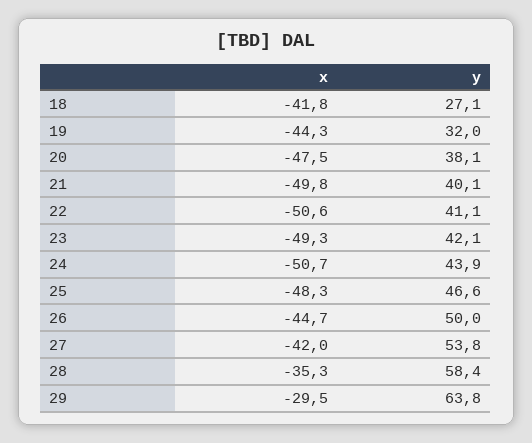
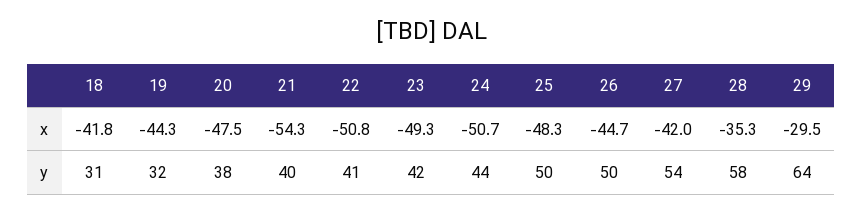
  {
    "x": {
      "18": -41.8,
      "19": -44.3,
      "20": -47.5,
-     "21": -49.8,
+     "21": -54.3,
-     "22": -50.6,
+     "22": -50.8,
      "23": -49.3,
      "24": -50.7,
      "25": -48.3,
      "26": -44.7,
      "27": -42,
      "28": -35.3,
      "29": -29.5
    },
    "y": {
-     "18": 27.1,
+     "18": 31,
      "19": 32,
      "20": 38.1,
      "21": 40.1,
      "22": 41.1,
      "23": 42.1,
      "24": 43.9,
-     "25": 46.6,
+     "25": 50,
      "26": 50,
      "27": 53.8,
      "28": 58.4,
      "29": 63.8
    }
  }

